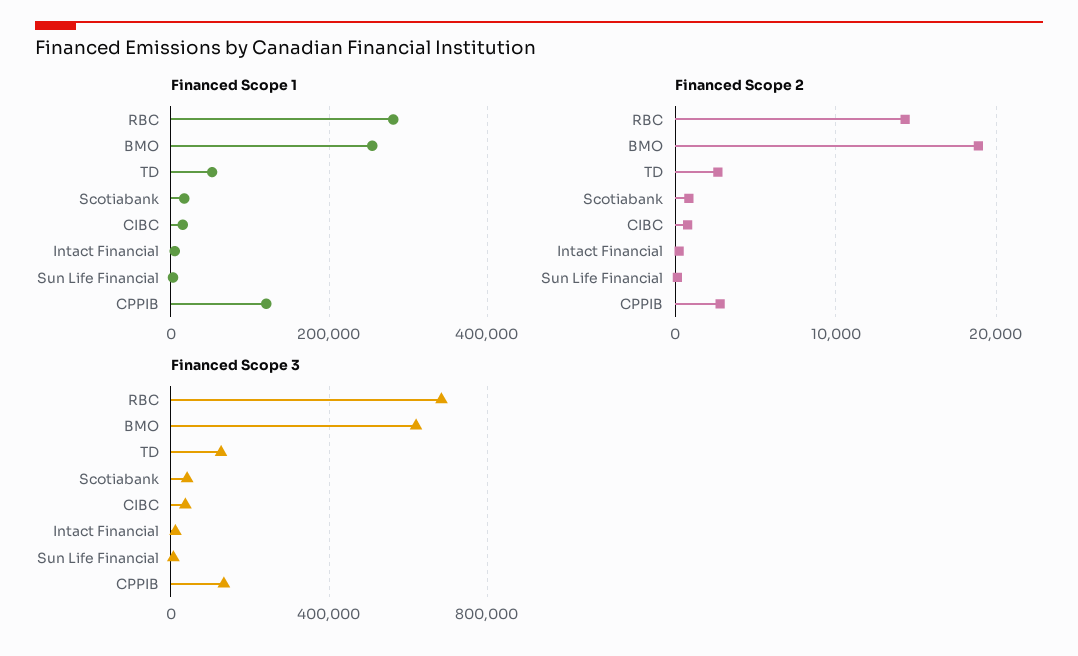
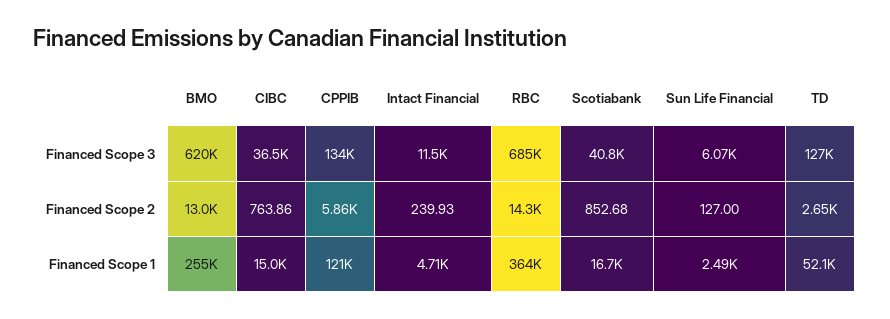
  {
    "Financed Scope 1": {
-     "RBC": 280000,
+     "RBC": 364000,
      "BMO": 255000,
      "TD": 52100,
      "Scotiabank": 16700,
      "CIBC": 15000,
      "Intact Financial": 4710,
      "Sun Life Financial": 2490,
      "CPPIB": 121000
    },
    "Financed Scope 2": {
      "RBC": 14300,
-     "BMO": 19000,
+     "BMO": 13000,
      "TD": 2650,
      "Scotiabank": 852.68,
      "CIBC": 763.86,
      "Intact Financial": 239.93,
      "Sun Life Financial": 127,
-     "CPPIB": 3000
+     "CPPIB": 5860
    },
    "Financed Scope 3": {
      "RBC": 685000,
      "BMO": 620000,
      "TD": 127000,
      "Scotiabank": 40800,
      "CIBC": 36500,
      "Intact Financial": 11500,
      "Sun Life Financial": 6070,
      "CPPIB": 134000
    }
  }

